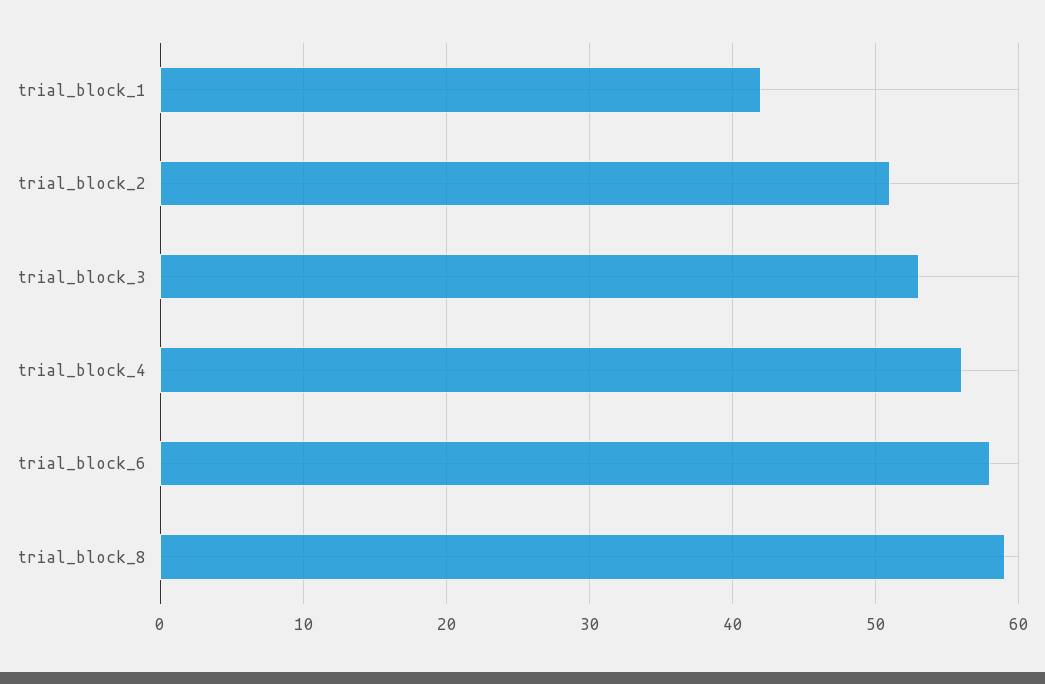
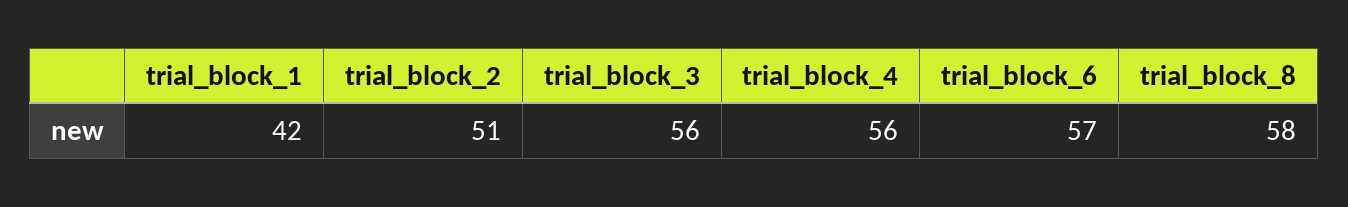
  {
    "trial_block_1": 42,
    "trial_block_2": 51,
-   "trial_block_3": 53,
+   "trial_block_3": 56,
    "trial_block_4": 56,
-   "trial_block_6": 58,
+   "trial_block_6": 57,
-   "trial_block_8": 59
+   "trial_block_8": 58
  }

